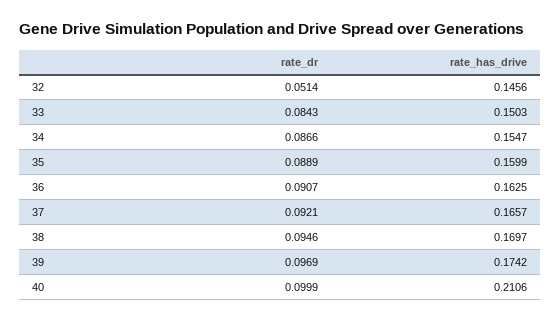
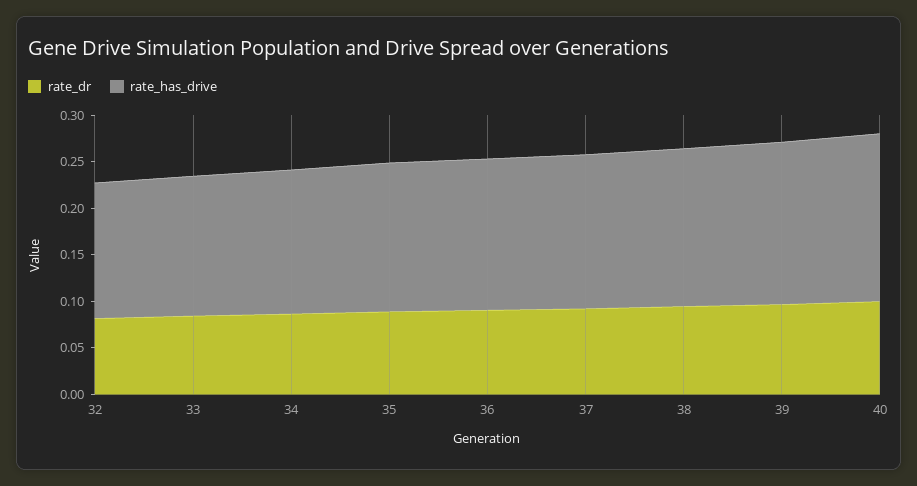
  {
    "rate_dr": {
-     "32": 0.0514,
+     "32": 0.08,
      "33": 0.0843,
      "34": 0.0866,
      "35": 0.0889,
      "36": 0.0907,
      "37": 0.0921,
      "38": 0.0946,
      "39": 0.0969,
      "40": 0.0999
    },
    "rate_has_drive": {
      "32": 0.1456,
      "33": 0.1503,
      "34": 0.1547,
      "35": 0.1599,
      "36": 0.1625,
      "37": 0.1657,
      "38": 0.1697,
      "39": 0.1742,
-     "40": 0.2106
+     "40": 0.18
    }
  }

